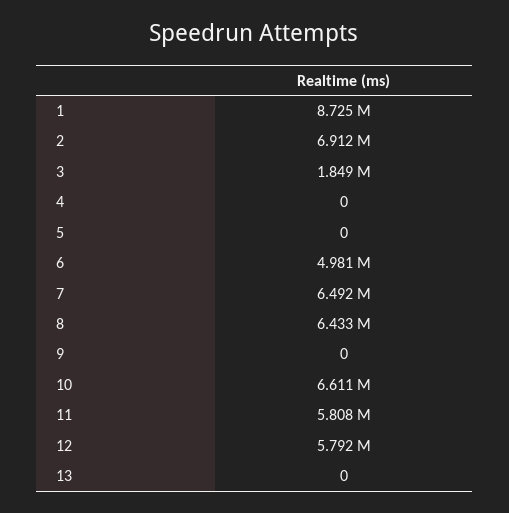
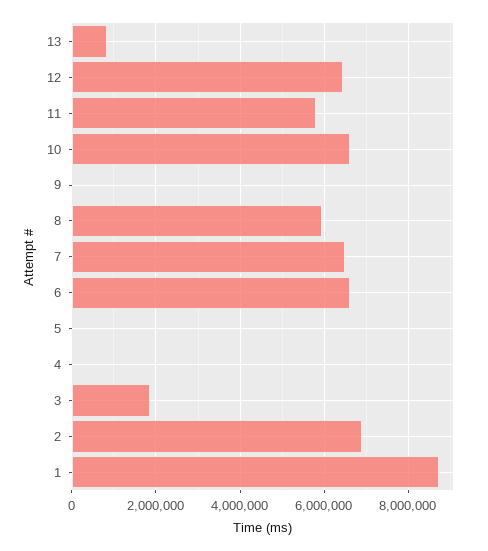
  {
    "1": 8725000,
    "2": 6912000,
    "3": 1849000,
    "4": 0,
    "5": 0,
-   "6": 4981000,
+   "6": 6600000,
    "7": 6492000,
-   "8": 6433000,
+   "8": 6000000,
    "9": 0,
    "10": 6611000,
    "11": 5808000,
-   "12": 5792000,
+   "12": 6400000,
-   "13": 0
+   "13": 800000
  }

